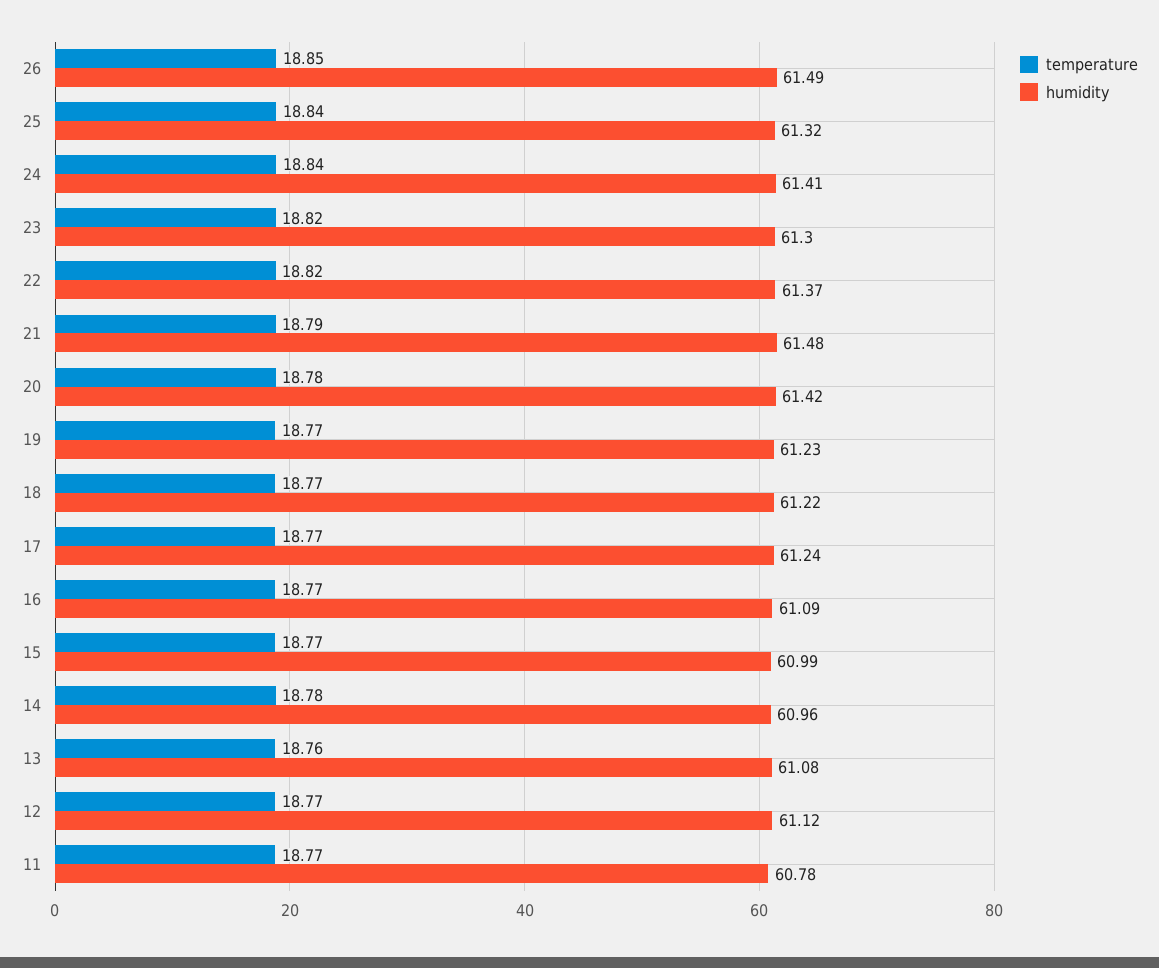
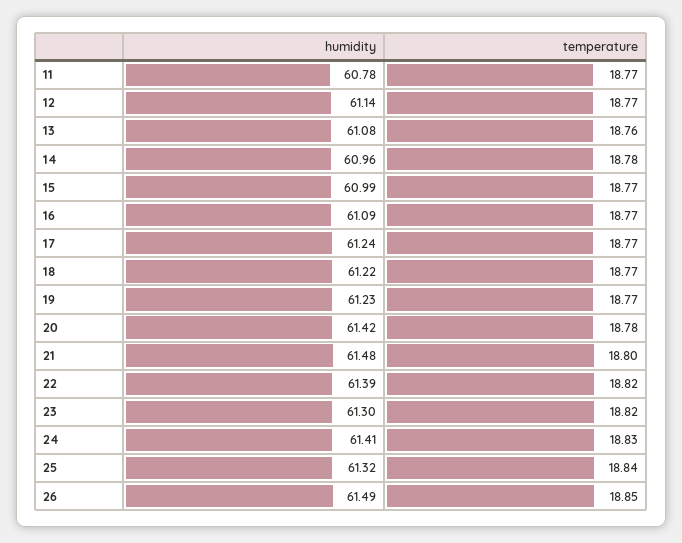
  {
    "temperature": {
      "26": 18.85,
      "25": 18.84,
-     "24": 18.84,
+     "24": 18.83,
      "23": 18.82,
      "22": 18.82,
-     "21": 18.79,
+     "21": 18.8,
      "20": 18.78,
      "19": 18.77,
      "18": 18.77,
      "17": 18.77,
      "16": 18.77,
      "15": 18.77,
      "14": 18.78,
      "13": 18.76,
      "12": 18.77,
      "11": 18.77
    },
    "humidity": {
      "26": 61.49,
      "25": 61.32,
      "24": 61.41,
      "23": 61.3,
-     "22": 61.37,
+     "22": 61.39,
      "21": 61.48,
      "20": 61.42,
      "19": 61.23,
      "18": 61.22,
      "17": 61.24,
      "16": 61.09,
      "15": 60.99,
      "14": 60.96,
      "13": 61.08,
-     "12": 61.12,
+     "12": 61.14,
      "11": 60.78
    }
  }

